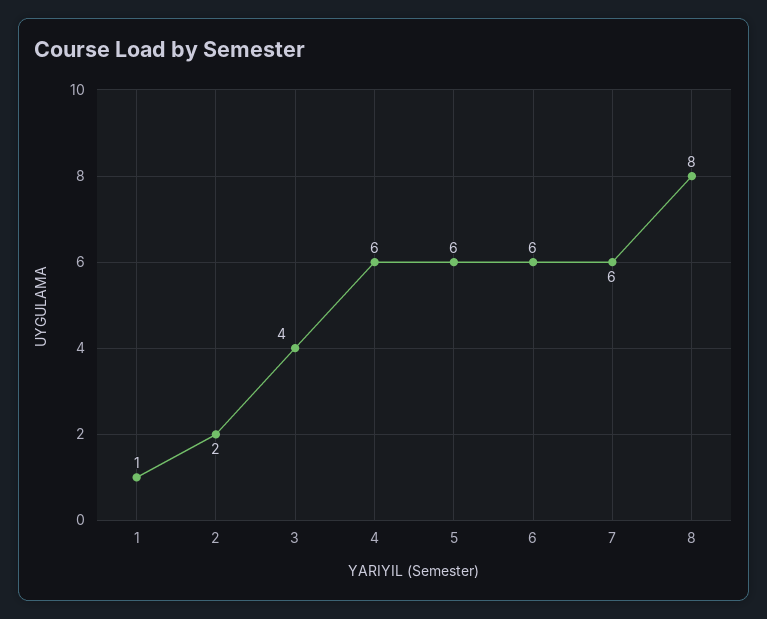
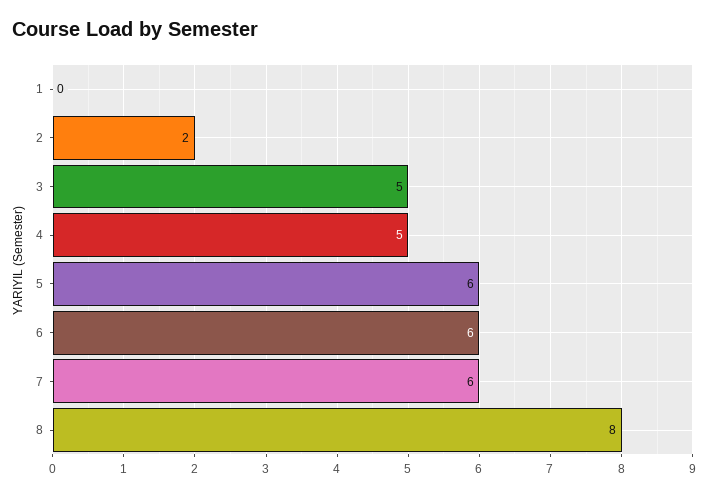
  {
-   "1": 1,
+   "1": 0,
    "2": 2,
-   "3": 4,
+   "3": 5,
-   "4": 6,
+   "4": 5,
    "5": 6,
    "6": 6,
    "7": 6,
    "8": 8
  }

